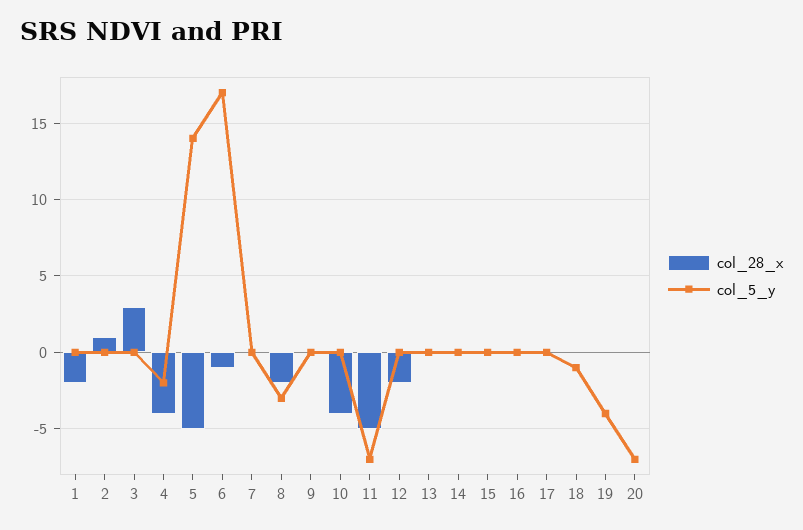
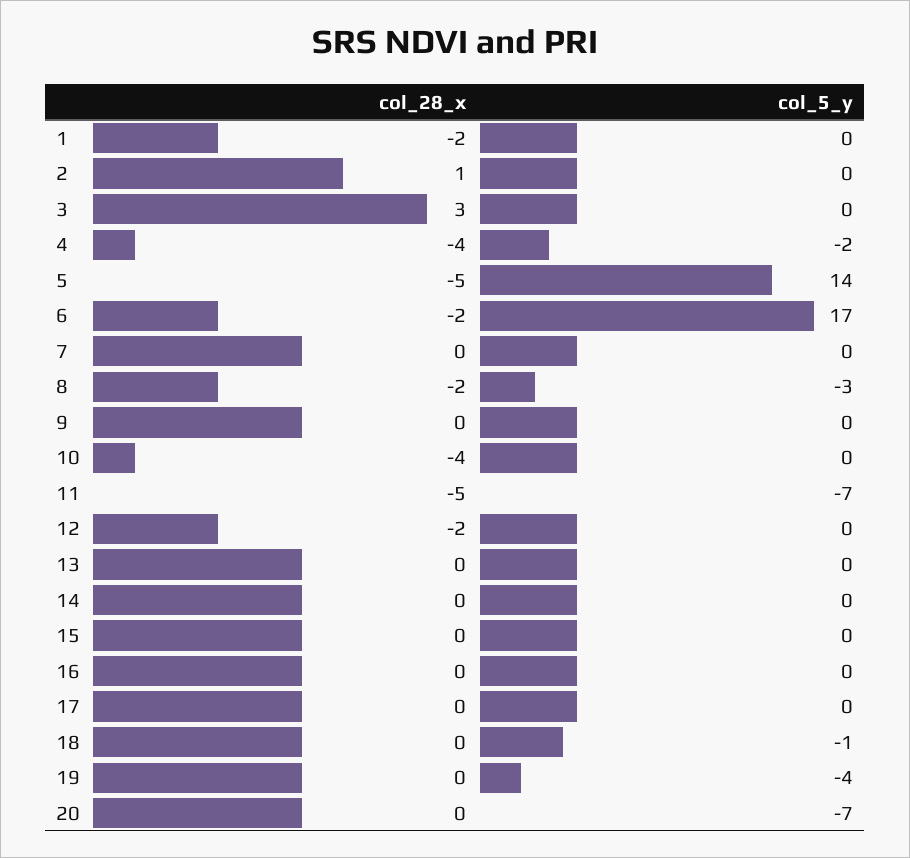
  {
    "col_28_x": {
      "1": -2,
      "2": 1,
      "3": 3,
      "4": -4,
      "5": -5,
-     "6": -1,
+     "6": -2,
      "7": 0,
      "8": -2,
      "9": 0,
      "10": -4,
      "11": -5,
      "12": -2,
      "13": 0,
      "14": 0,
      "15": 0,
      "16": 0,
      "17": 0,
      "18": 0,
      "19": 0,
      "20": 0
    },
    "col_5_y": {
      "1": 0,
      "2": 0,
      "3": 0,
      "4": -2,
      "5": 14,
      "6": 17,
      "7": 0,
      "8": -3,
      "9": 0,
      "10": 0,
      "11": -7,
      "12": 0,
      "13": 0,
      "14": 0,
      "15": 0,
      "16": 0,
      "17": 0,
      "18": -1,
      "19": -4,
      "20": -7
    }
  }

